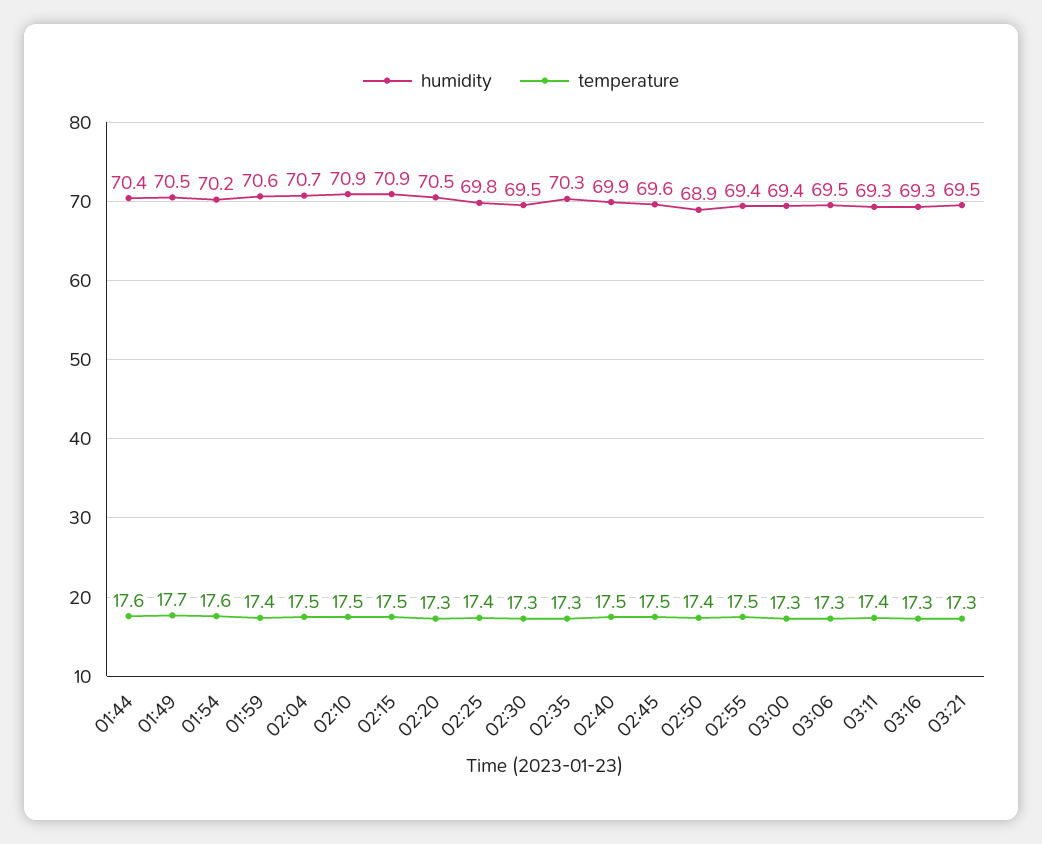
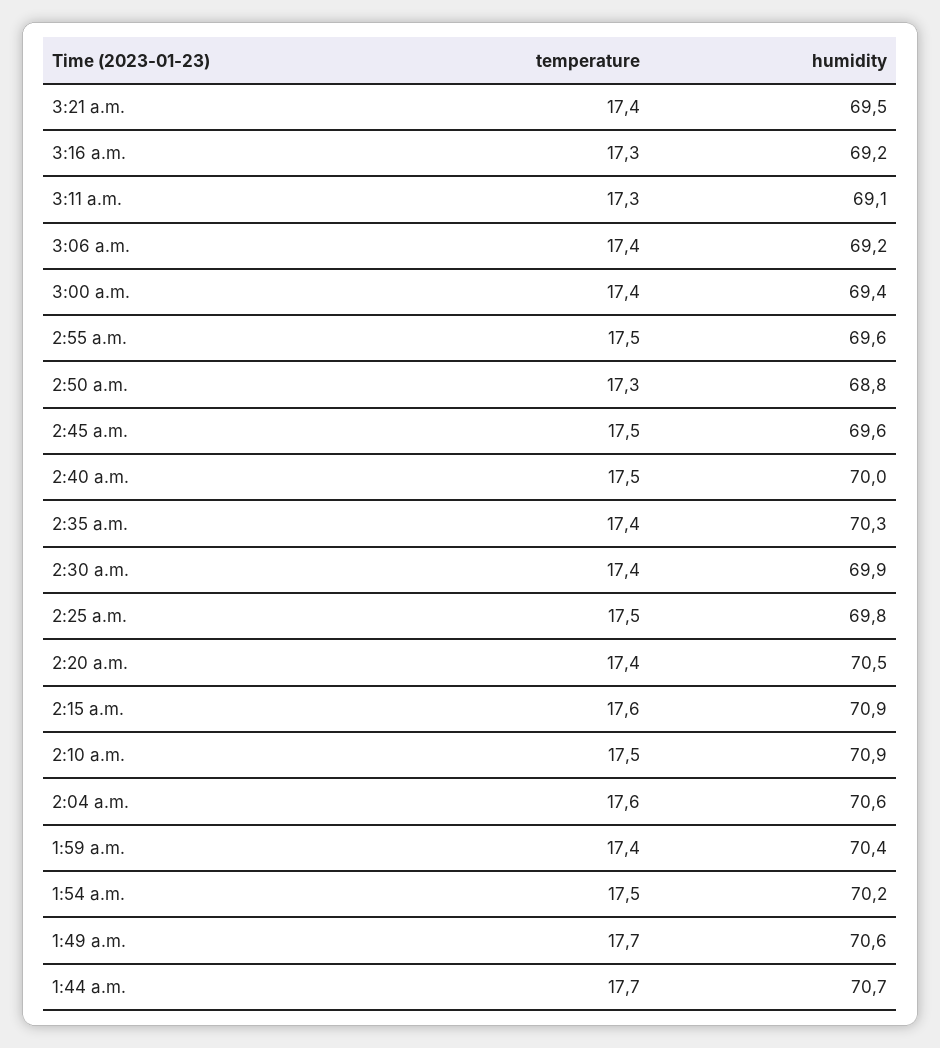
  {
    "humidity": {
-     "01:44": 70.4,
+     "01:44": 70.7,
-     "01:49": 70.5,
+     "01:49": 70.6,
      "01:54": 70.2,
-     "01:59": 70.6,
+     "01:59": 70.4,
-     "02:04": 70.7,
+     "02:04": 70.6,
      "02:10": 70.9,
      "02:15": 70.9,
      "02:20": 70.5,
      "02:25": 69.8,
-     "02:30": 69.5,
+     "02:30": 69.9,
      "02:35": 70.3,
-     "02:40": 69.9,
+     "02:40": 70,
      "02:45": 69.6,
-     "02:50": 68.9,
+     "02:50": 68.8,
-     "02:55": 69.4,
+     "02:55": 69.6,
      "03:00": 69.4,
-     "03:06": 69.5,
+     "03:06": 69.2,
-     "03:11": 69.3,
+     "03:11": 69.1,
-     "03:16": 69.3,
+     "03:16": 69.2,
      "03:21": 69.5
    },
    "temperature": {
-     "01:44": 17.6,
+     "01:44": 17.7,
      "01:49": 17.7,
-     "01:54": 17.6,
+     "01:54": 17.5,
      "01:59": 17.4,
-     "02:04": 17.5,
+     "02:04": 17.6,
      "02:10": 17.5,
-     "02:15": 17.5,
+     "02:15": 17.6,
-     "02:20": 17.3,
+     "02:20": 17.4,
-     "02:25": 17.4,
+     "02:25": 17.5,
-     "02:30": 17.3,
+     "02:30": 17.4,
-     "02:35": 17.3,
+     "02:35": 17.4,
      "02:40": 17.5,
      "02:45": 17.5,
-     "02:50": 17.4,
+     "02:50": 17.3,
      "02:55": 17.5,
-     "03:00": 17.3,
+     "03:00": 17.4,
-     "03:06": 17.3,
+     "03:06": 17.4,
-     "03:11": 17.4,
+     "03:11": 17.3,
      "03:16": 17.3,
-     "03:21": 17.3
+     "03:21": 17.4
    }
  }

